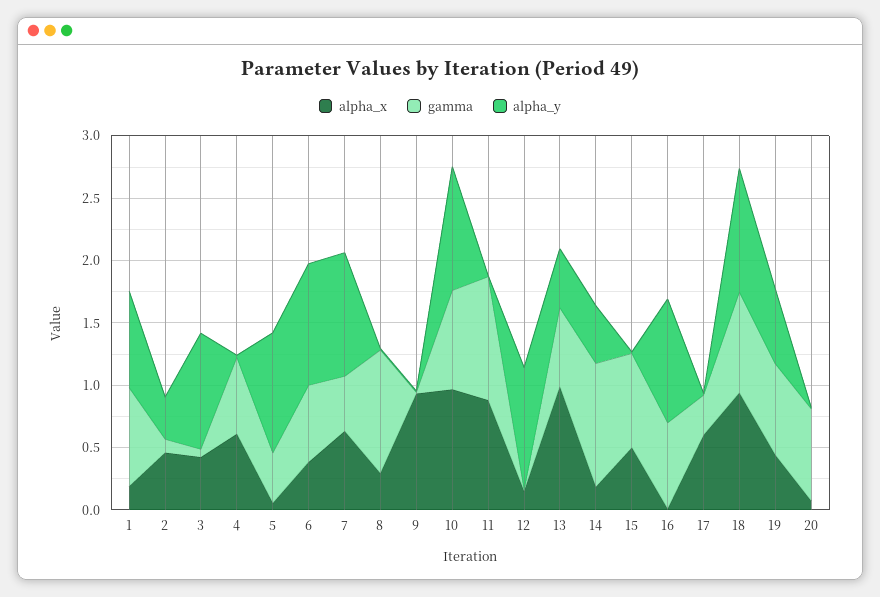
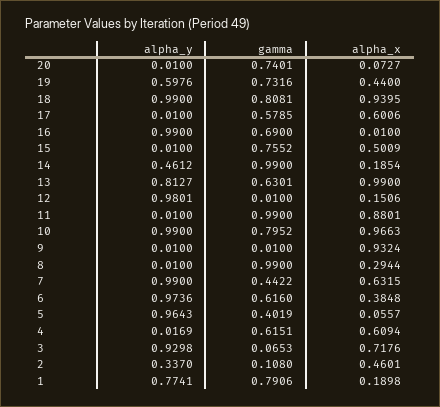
  {
    "alpha_x": {
      "1": 0.1898,
      "2": 0.4601,
-     "3": 0.4,
+     "3": 0.7176,
      "4": 0.6094,
      "5": 0.0557,
      "6": 0.3848,
      "7": 0.6315,
      "8": 0.2944,
      "9": 0.9324,
      "10": 0.9663,
      "11": 0.8801,
      "12": 0.1506,
      "13": 0.99,
      "14": 0.1854,
      "15": 0.5009,
      "16": 0.01,
      "17": 0.6006,
      "18": 0.9395,
      "19": 0.44,
      "20": 0.0727
    },
    "gamma": {
      "1": 0.7906,
      "2": 0.108,
      "3": 0.0653,
      "4": 0.6151,
      "5": 0.4019,
      "6": 0.616,
      "7": 0.4422,
      "8": 0.99,
      "9": 0.01,
      "10": 0.7952,
      "11": 0.99,
      "12": 0.01,
      "13": 0.6301,
      "14": 0.99,
      "15": 0.7552,
      "16": 0.69,
-     "17": 0.3,
+     "17": 0.5785,
      "18": 0.8081,
      "19": 0.7316,
      "20": 0.7401
    },
    "alpha_y": {
      "1": 0.7741,
      "2": 0.337,
      "3": 0.9298,
      "4": 0.0169,
      "5": 0.9643,
      "6": 0.9736,
      "7": 0.99,
      "8": 0.01,
      "9": 0.01,
      "10": 0.99,
      "11": 0.01,
      "12": 0.9801,
-     "13": 0.5,
+     "13": 0.8127,
      "14": 0.4612,
      "15": 0.01,
      "16": 0.99,
      "17": 0.01,
      "18": 0.99,
      "19": 0.5976,
      "20": 0.01
    }
  }

